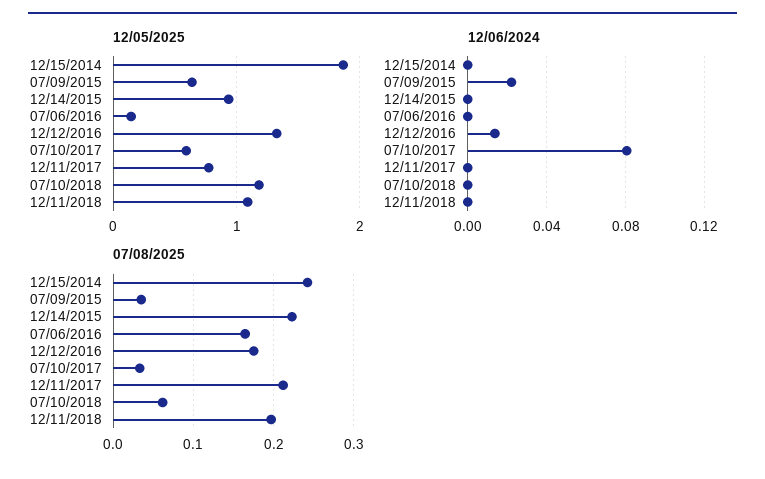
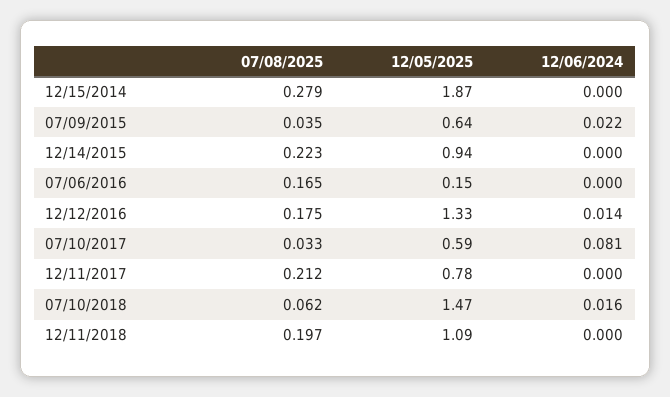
  {
    "12/05/2025": {
      "12/15/2014": 1.87,
      "07/09/2015": 0.64,
      "12/14/2015": 0.94,
      "07/06/2016": 0.15,
      "12/12/2016": 1.33,
      "07/10/2017": 0.59,
      "12/11/2017": 0.78,
-     "07/10/2018": 1.2,
+     "07/10/2018": 1.47,
      "12/11/2018": 1.09
    },
    "12/06/2024": {
      "12/15/2014": 0,
      "07/09/2015": 0.022,
      "12/14/2015": 0,
      "07/06/2016": 0,
      "12/12/2016": 0.014,
      "07/10/2017": 0.081,
      "12/11/2017": 0,
-     "07/10/2018": 0,
+     "07/10/2018": 0.016,
      "12/11/2018": 0
    },
    "07/08/2025": {
-     "12/15/2014": 0.24,
+     "12/15/2014": 0.279,
      "07/09/2015": 0.035,
      "12/14/2015": 0.223,
      "07/06/2016": 0.165,
      "12/12/2016": 0.175,
      "07/10/2017": 0.033,
      "12/11/2017": 0.212,
      "07/10/2018": 0.062,
      "12/11/2018": 0.197
    }
  }

